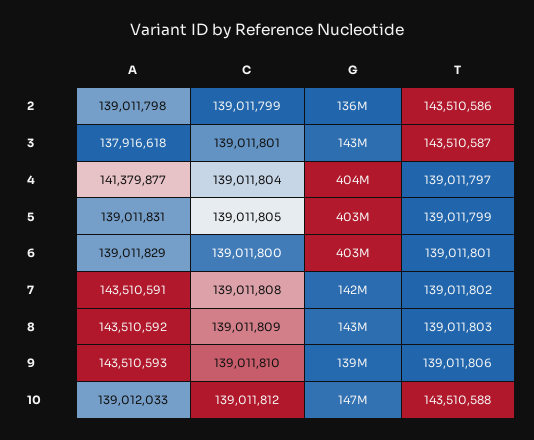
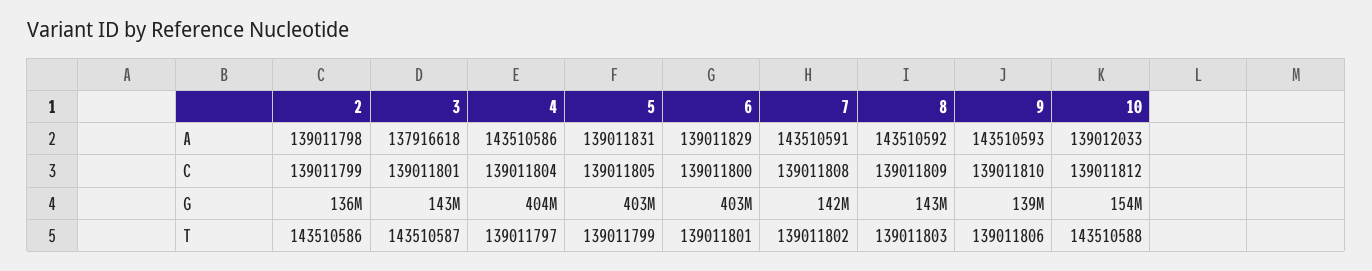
  {
    "A": {
      "2": 139011798,
      "3": 137916618,
-     "4": 141379877,
+     "4": 143510586,
      "5": 139011831,
      "6": 139011829,
      "7": 143510591,
      "8": 143510592,
      "9": 143510593,
      "10": 139012033
    },
    "C": {
      "2": 139011799,
      "3": 139011801,
      "4": 139011804,
      "5": 139011805,
      "6": 139011800,
      "7": 139011808,
      "8": 139011809,
      "9": 139011810,
      "10": 139011812
    },
    "G": {
      "2": 136000000,
      "3": 143000000,
      "4": 404000000,
      "5": 403000000,
      "6": 403000000,
      "7": 142000000,
      "8": 143000000,
      "9": 139000000,
-     "10": 147000000
+     "10": 154000000
    },
    "T": {
      "2": 143510586,
      "3": 143510587,
      "4": 139011797,
      "5": 139011799,
      "6": 139011801,
      "7": 139011802,
      "8": 139011803,
      "9": 139011806,
      "10": 143510588
    }
  }

